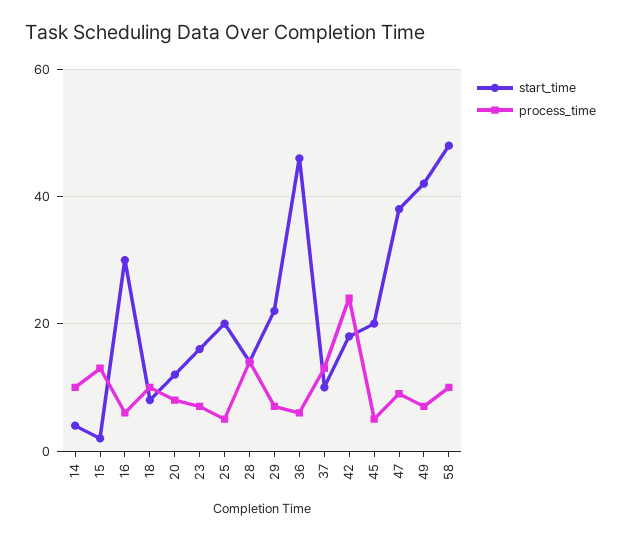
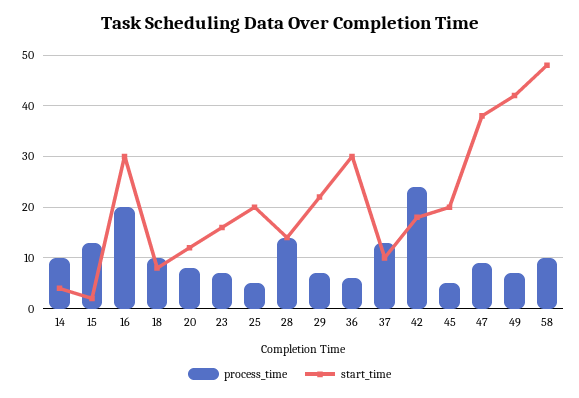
  {
    "start_time": {
      "14": 5,
      "15": 0,
      "16": 30,
      "18": 10,
      "20": 10,
      "23": 15,
      "25": 20,
      "28": 15,
      "29": 20,
-     "36": 45,
+     "36": 30,
      "37": 10,
      "42": 20,
      "45": 20,
      "47": 40,
      "49": 40,
      "58": 50
    },
    "process_time": {
      "14": 10,
      "15": 15,
-     "16": 5,
+     "16": 20,
      "18": 10,
      "20": 10,
      "23": 5,
      "25": 5,
      "28": 15,
      "29": 5,
      "36": 5,
      "37": 15,
      "42": 25,
      "45": 5,
      "47": 10,
      "49": 5,
      "58": 10
    }
  }

